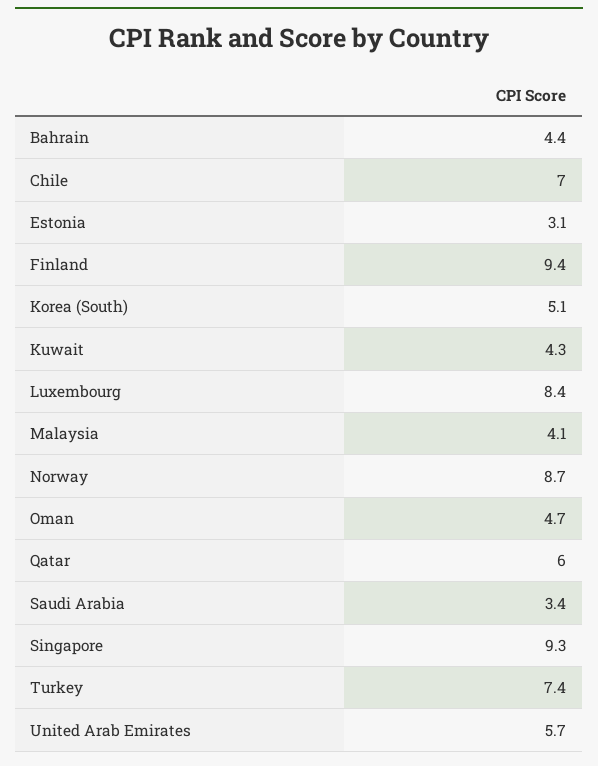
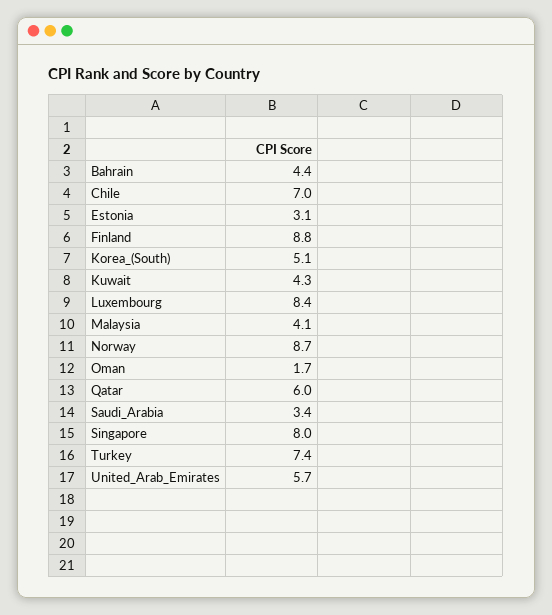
  {
    "Bahrain": 4.4,
    "Chile": 7,
    "Estonia": 3.1,
-   "Finland": 9.4,
+   "Finland": 8.8,
    "Korea (South)": 5.1,
    "Kuwait": 4.3,
    "Luxembourg": 8.4,
    "Malaysia": 4.1,
    "Norway": 8.7,
-   "Oman": 4.7,
+   "Oman": 1.7,
    "Qatar": 6,
    "Saudi Arabia": 3.4,
-   "Singapore": 9.3,
+   "Singapore": 8,
    "Turkey": 7.4,
    "United Arab Emirates": 5.7
  }

